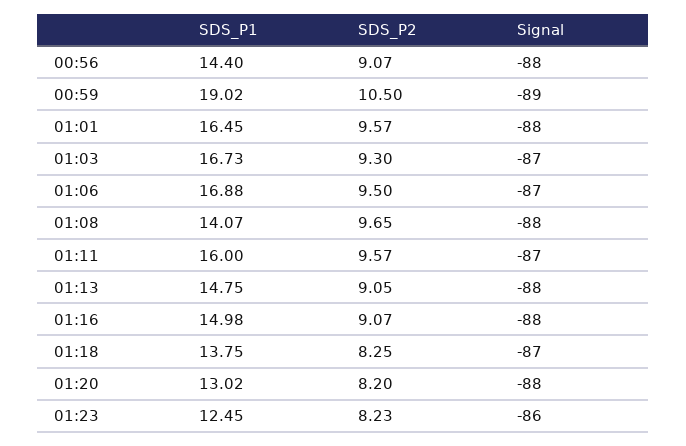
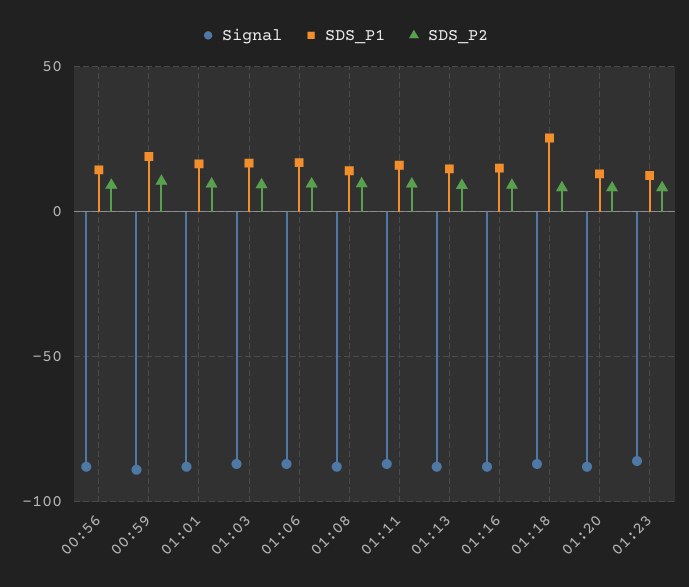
  {
    "SDS_P1": {
      "00:56": 14.4,
      "00:59": 19.02,
      "01:01": 16.45,
      "01:03": 16.73,
      "01:06": 16.88,
      "01:08": 14.07,
      "01:11": 16,
      "01:13": 14.75,
      "01:16": 14.98,
-     "01:18": 13.75,
+     "01:18": 25,
      "01:20": 13.02,
      "01:23": 12.45
    },
    "SDS_P2": {
      "00:56": 9.07,
      "00:59": 10.5,
      "01:01": 9.57,
      "01:03": 9.3,
      "01:06": 9.5,
      "01:08": 9.65,
      "01:11": 9.57,
      "01:13": 9.05,
      "01:16": 9.07,
      "01:18": 8.25,
      "01:20": 8.2,
      "01:23": 8.23
    },
    "Signal": {
      "00:56": -88,
      "00:59": -89,
      "01:01": -88,
      "01:03": -87,
      "01:06": -87,
      "01:08": -88,
      "01:11": -87,
      "01:13": -88,
      "01:16": -88,
      "01:18": -87,
      "01:20": -88,
      "01:23": -86
    }
  }

